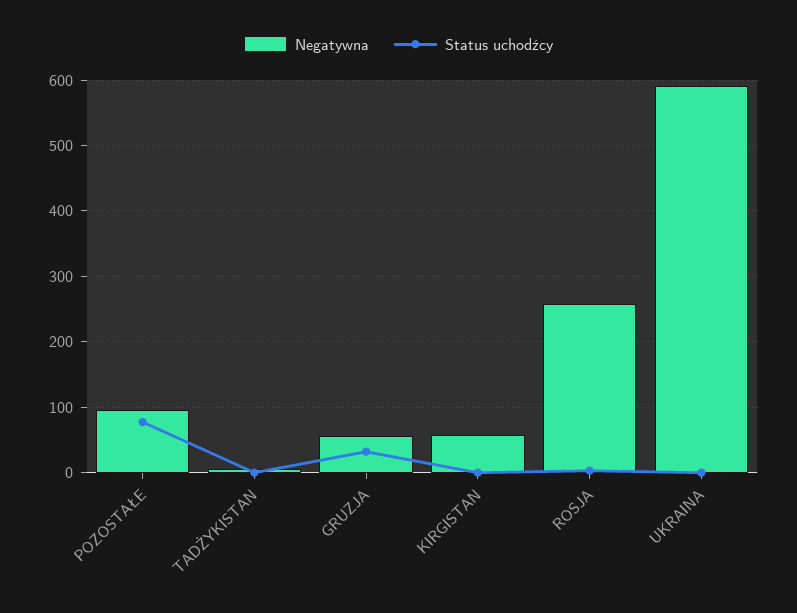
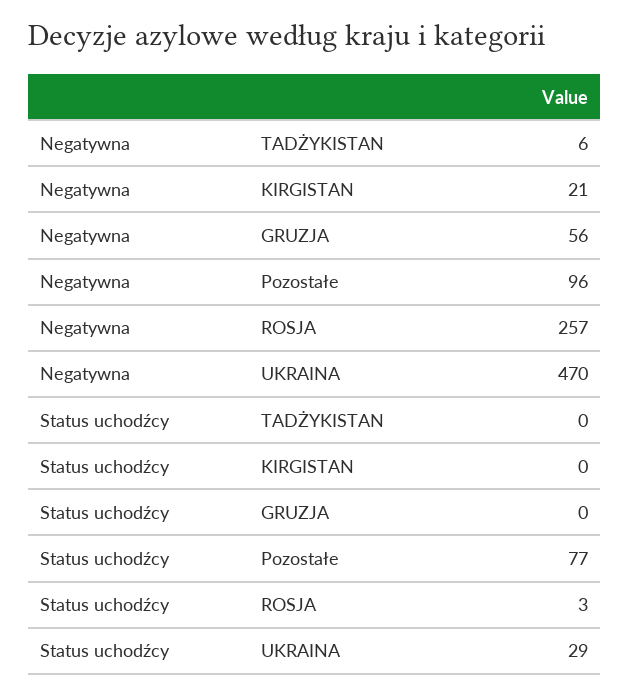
  {
    "Negatywna": {
      "POZOSTAŁE": 96,
      "TADŻYKISTAN": 6,
      "GRUZJA": 56,
-     "KIRGISTAN": 60,
+     "KIRGISTAN": 21,
      "ROSJA": 257,
-     "UKRAINA": 590
+     "UKRAINA": 470
    },
    "Status uchodźcy": {
      "POZOSTAŁE": 77,
      "TADŻYKISTAN": 0,
-     "GRUZJA": 30,
+     "GRUZJA": 0,
      "KIRGISTAN": 0,
      "ROSJA": 3,
-     "UKRAINA": 0
+     "UKRAINA": 29
    }
  }

